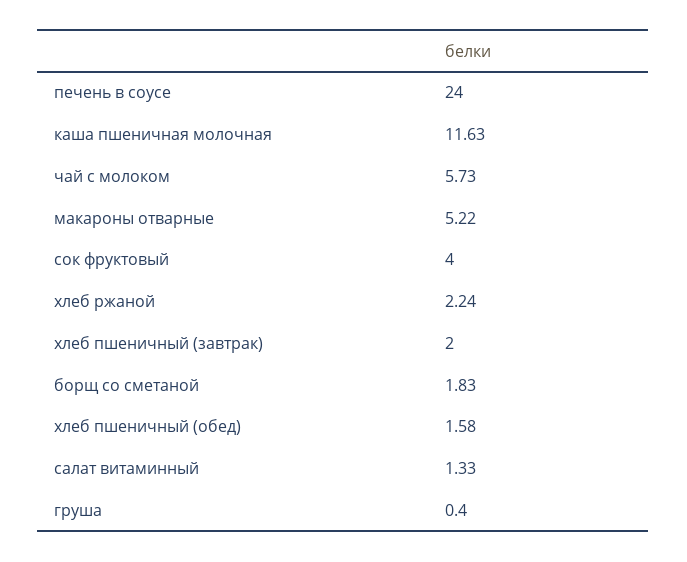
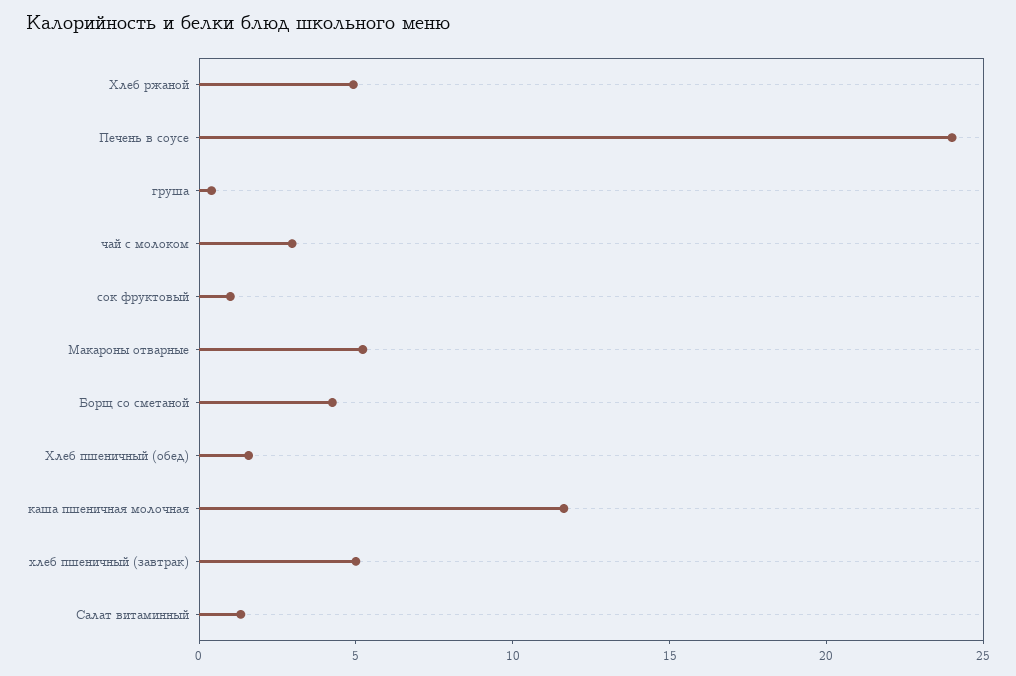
  {
    "печень в соусе": 24,
    "каша пшеничная молочная": 11.63,
-   "чай с молоком": 5.73,
+   "чай с молоком": 3,
    "макароны отварные": 5.22,
-   "сок фруктовый": 4,
+   "сок фруктовый": 1,
-   "хлеб ржаной": 2.24,
+   "хлеб ржаной": 5,
-   "хлеб пшеничный (завтрак)": 2,
+   "хлеб пшеничный (завтрак)": 5,
-   "борщ со сметаной": 1.83,
+   "борщ со сметаной": 4,
    "хлеб пшеничный (обед)": 1.58,
    "салат витаминный": 1.33,
    "груша": 0.4
  }

